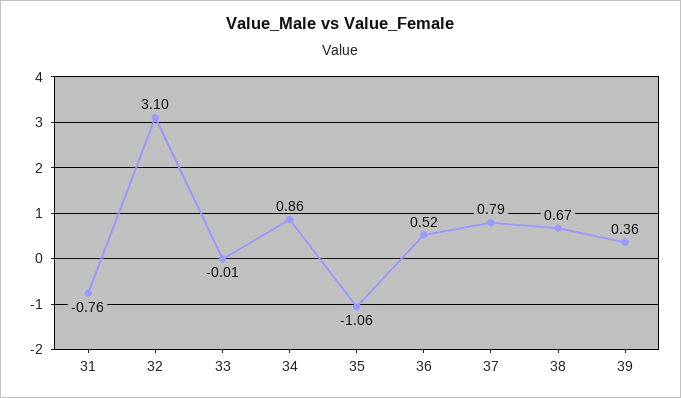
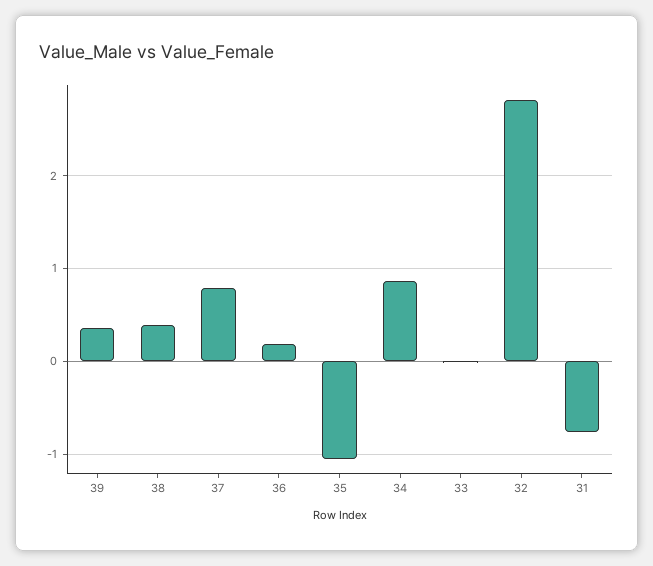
  {
    "31": -0.76,
-   "32": 3.1,
+   "32": 2.8,
    "33": -0.01,
    "34": 0.86,
    "35": -1.06,
-   "36": 0.52,
+   "36": 0.2,
    "37": 0.79,
-   "38": 0.67,
+   "38": 0.4,
    "39": 0.36
  }

